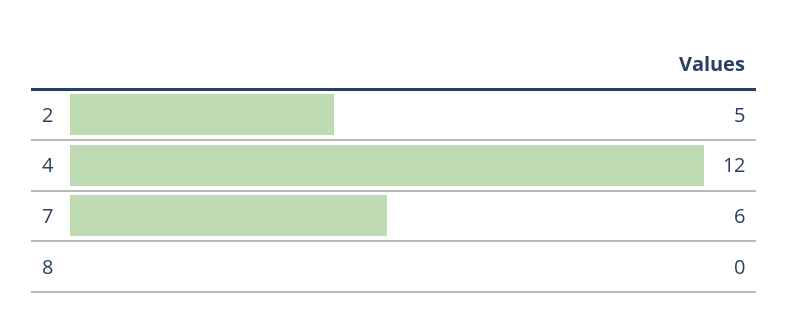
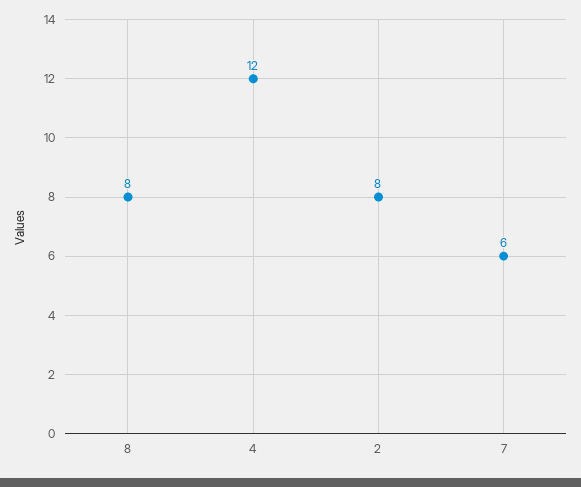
  {
-   "2": 5,
+   "2": 8,
    "4": 12,
    "7": 6,
-   "8": 0
+   "8": 8
  }

